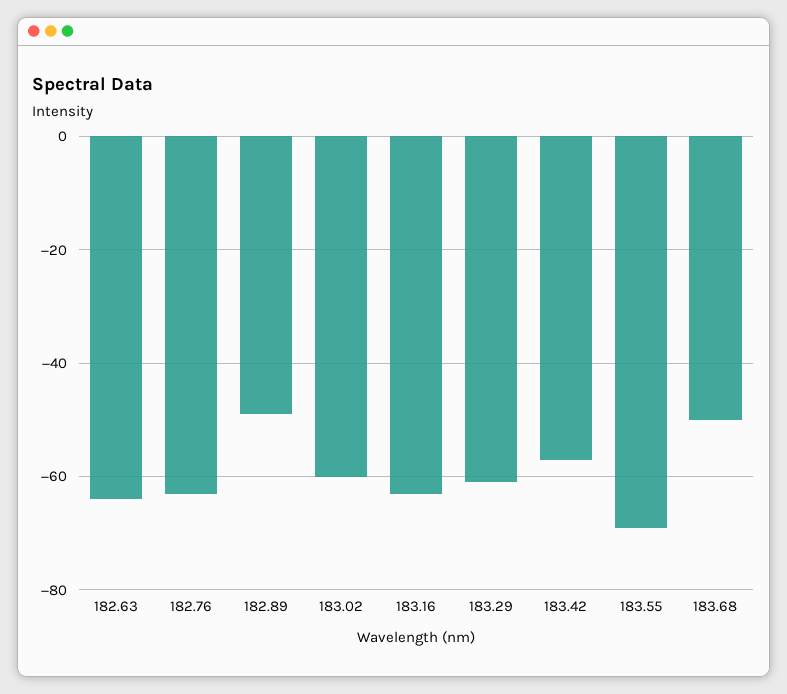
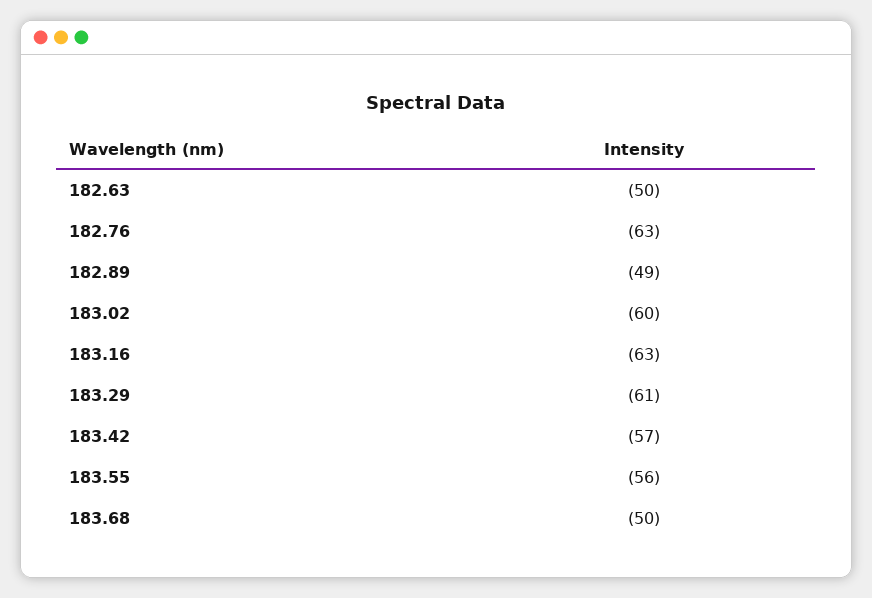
  {
-   "182.63": -65,
+   "182.63": -50,
    "182.76": -63,
    "182.89": -49,
    "183.02": -60,
    "183.16": -63,
    "183.29": -61,
    "183.42": -57,
-   "183.55": -70,
+   "183.55": -56,
    "183.68": -50
  }

